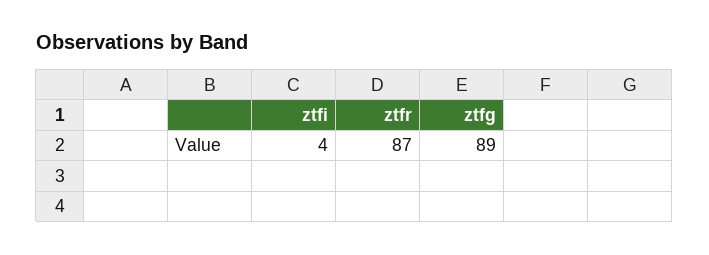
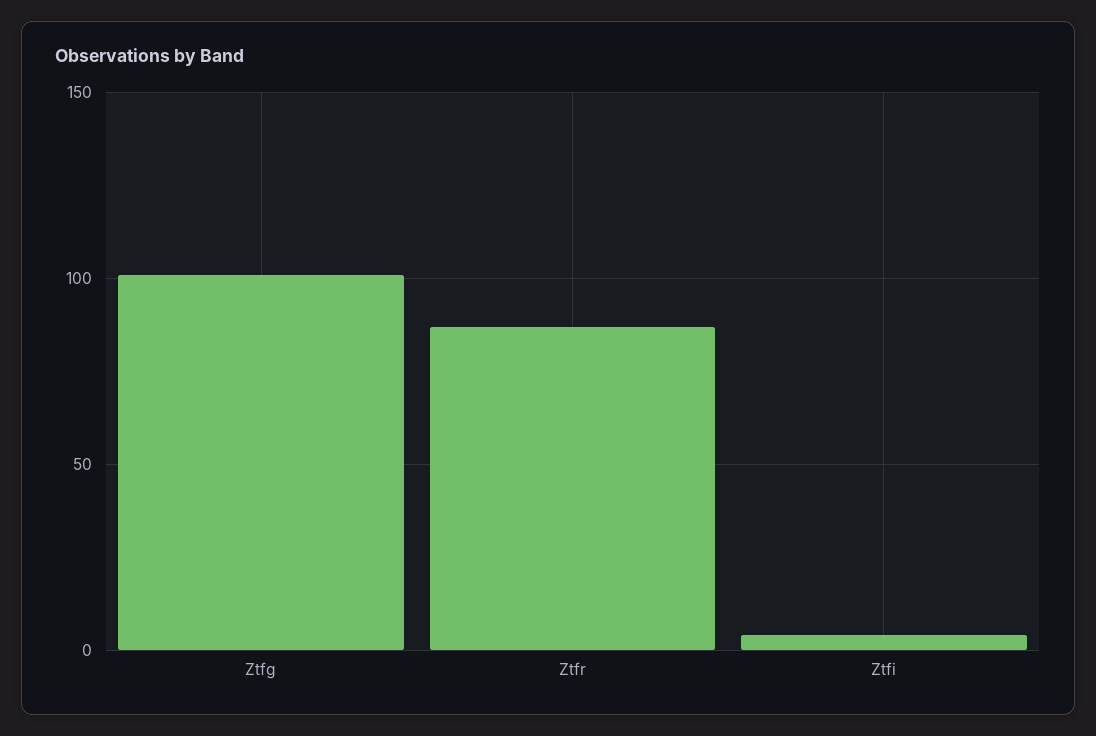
  {
    "ztfi": 4,
    "ztfr": 87,
-   "ztfg": 89
+   "ztfg": 100
  }

